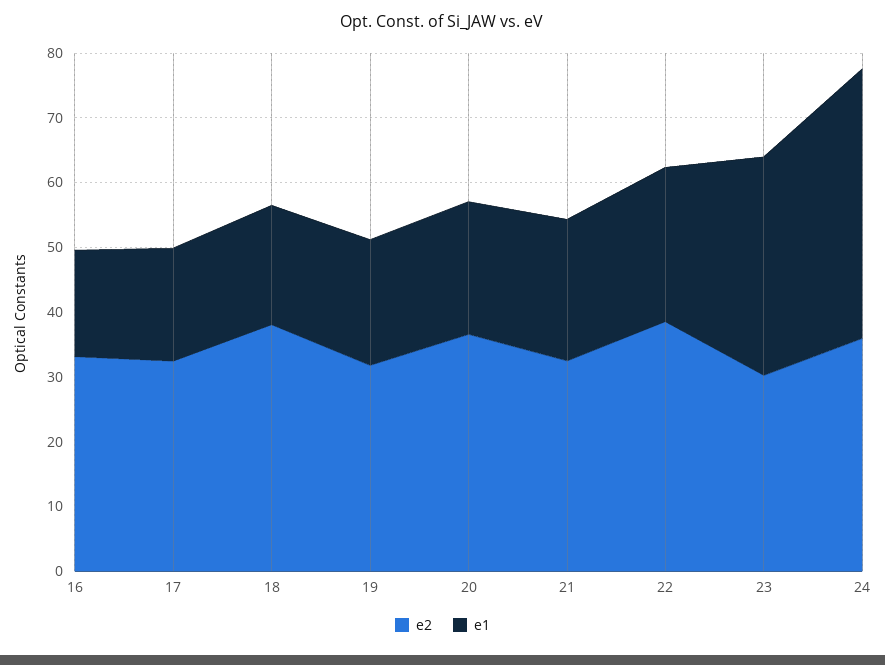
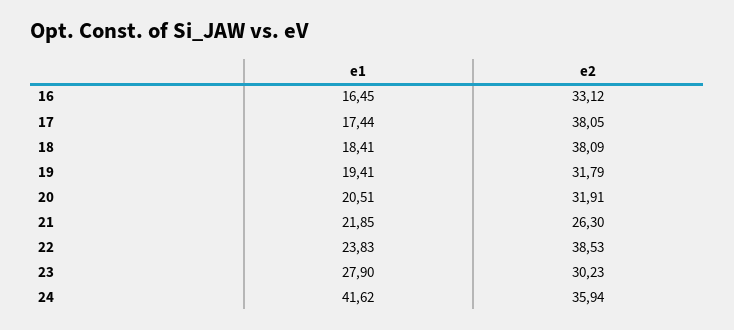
  {
    "e2": {
      "16": 33.12,
-     "17": 32,
+     "17": 38.05,
      "18": 38.09,
      "19": 31.79,
-     "20": 36,
+     "20": 31.91,
-     "21": 32,
+     "21": 26.3,
      "22": 38.53,
      "23": 30.23,
      "24": 35.94
    },
    "e1": {
      "16": 16.45,
      "17": 17.44,
      "18": 18.41,
      "19": 19.41,
      "20": 20.51,
      "21": 21.85,
      "22": 23.83,
-     "23": 34,
+     "23": 27.9,
      "24": 41.62
    }
  }

